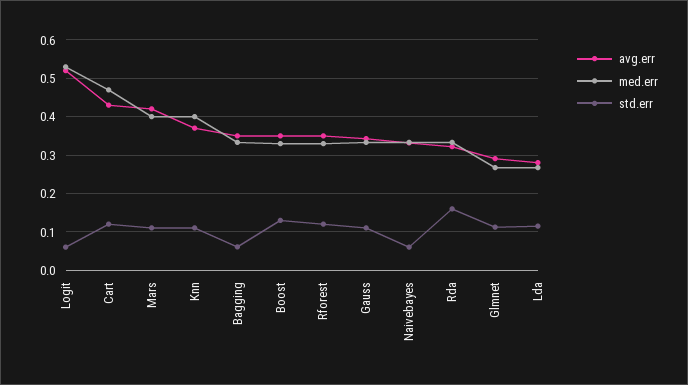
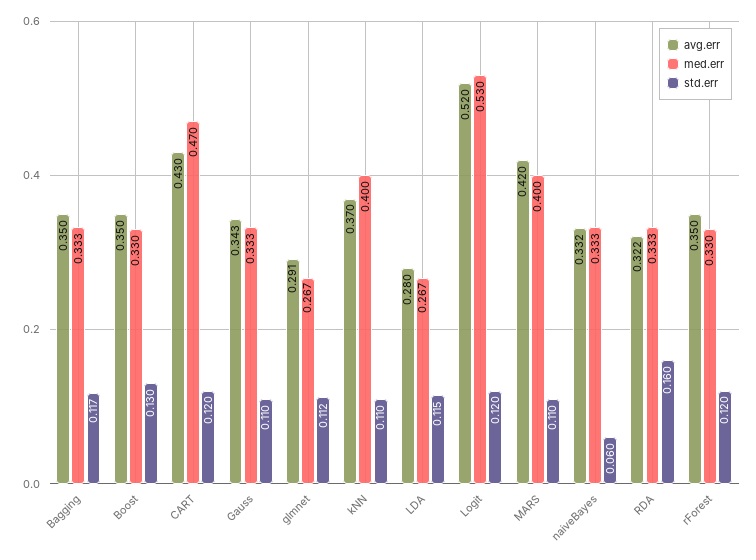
  {
    "avg.err": {
      "Logit": 0.52,
      "Cart": 0.43,
      "Mars": 0.42,
      "Knn": 0.37,
      "Bagging": 0.35,
      "Boost": 0.35,
      "Rforest": 0.35,
      "Gauss": 0.343,
      "Naivebayes": 0.332,
      "Rda": 0.322,
      "Glmnet": 0.291,
      "Lda": 0.28
    },
    "med.err": {
      "Logit": 0.53,
      "Cart": 0.47,
      "Mars": 0.4,
      "Knn": 0.4,
      "Bagging": 0.333,
      "Boost": 0.33,
      "Rforest": 0.33,
      "Gauss": 0.333,
      "Naivebayes": 0.333,
      "Rda": 0.333,
      "Glmnet": 0.267,
      "Lda": 0.267
    },
    "std.err": {
-     "Logit": 0.06,
+     "Logit": 0.12,
      "Cart": 0.12,
      "Mars": 0.11,
      "Knn": 0.11,
-     "Bagging": 0.06,
+     "Bagging": 0.117,
      "Boost": 0.13,
      "Rforest": 0.12,
      "Gauss": 0.11,
      "Naivebayes": 0.06,
      "Rda": 0.16,
      "Glmnet": 0.112,
      "Lda": 0.115
    }
  }

